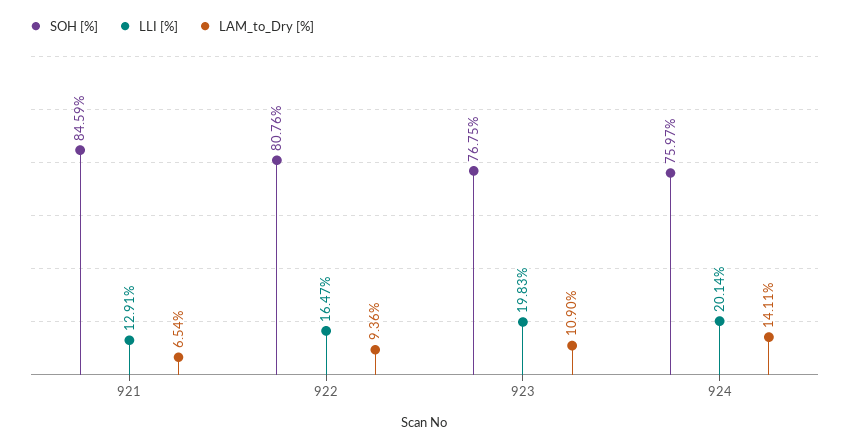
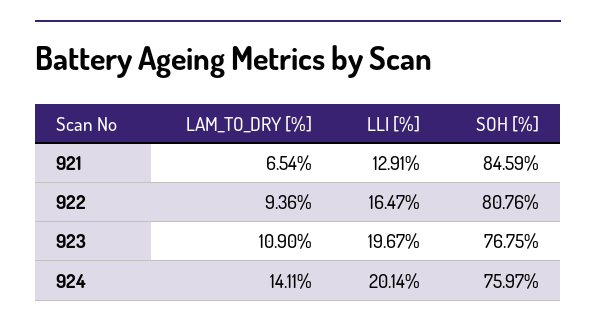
  {
    "SOH [%]": {
      "921": 84.59,
      "922": 80.76,
      "923": 76.75,
      "924": 75.97
    },
    "LLI [%]": {
      "921": 12.91,
      "922": 16.47,
-     "923": 19.83,
+     "923": 19.67,
      "924": 20.14
    },
    "LAM_to_Dry [%]": {
      "921": 6.54,
      "922": 9.36,
      "923": 10.9,
      "924": 14.11
    }
  }

